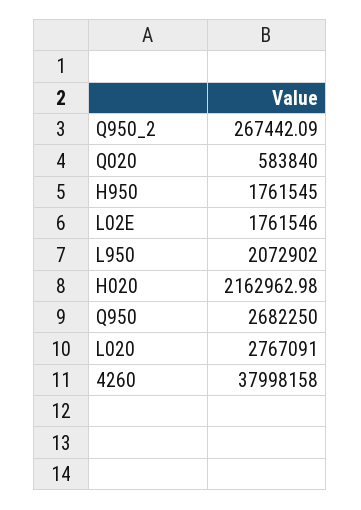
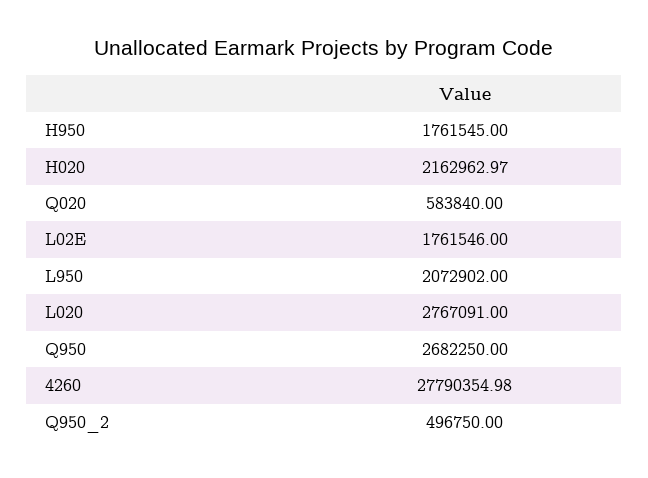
  {
-   "Q950_2": 267442.09,
+   "Q950_2": 496750,
    "Q020": 583840,
    "H950": 1761545,
    "L02E": 1761546,
    "L950": 2072902,
-   "H020": 2162962.98,
+   "H020": 2162962.97,
    "Q950": 2682250,
    "L020": 2767091,
-   "4260": 37998158
+   "4260": 27790354.98
  }

